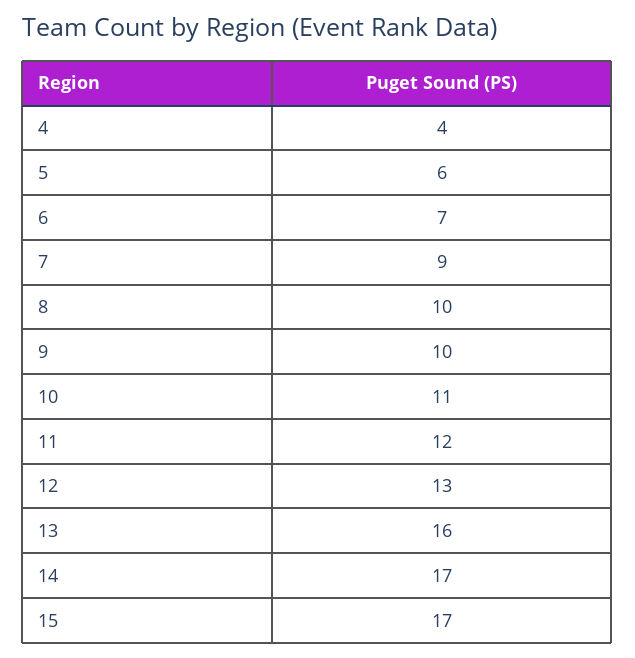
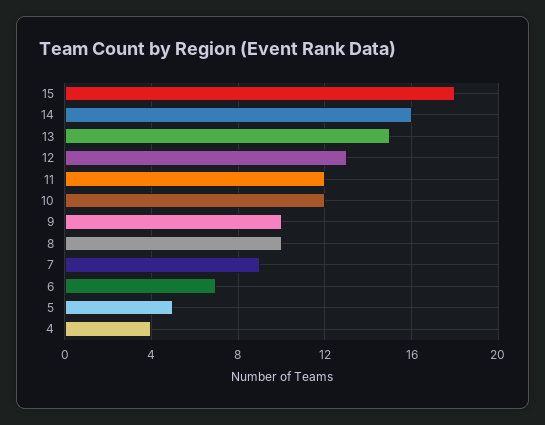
  {
    "4": 4,
-   "5": 6,
+   "5": 5,
    "6": 7,
    "7": 9,
    "8": 10,
    "9": 10,
-   "10": 11,
+   "10": 12,
    "11": 12,
    "12": 13,
-   "13": 16,
+   "13": 15,
-   "14": 17,
+   "14": 16,
-   "15": 17
+   "15": 18
  }

